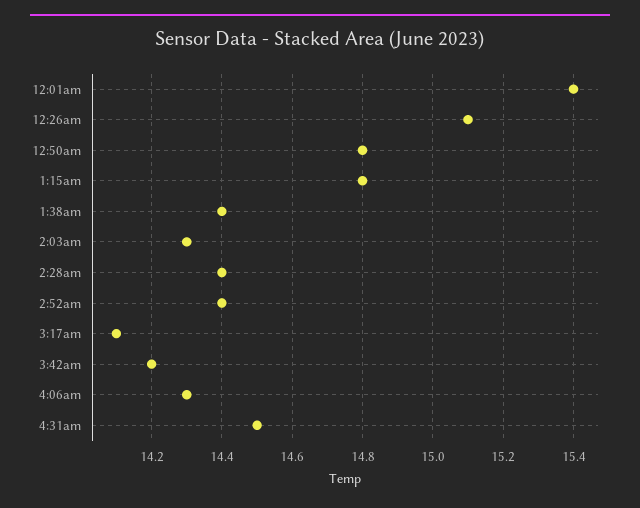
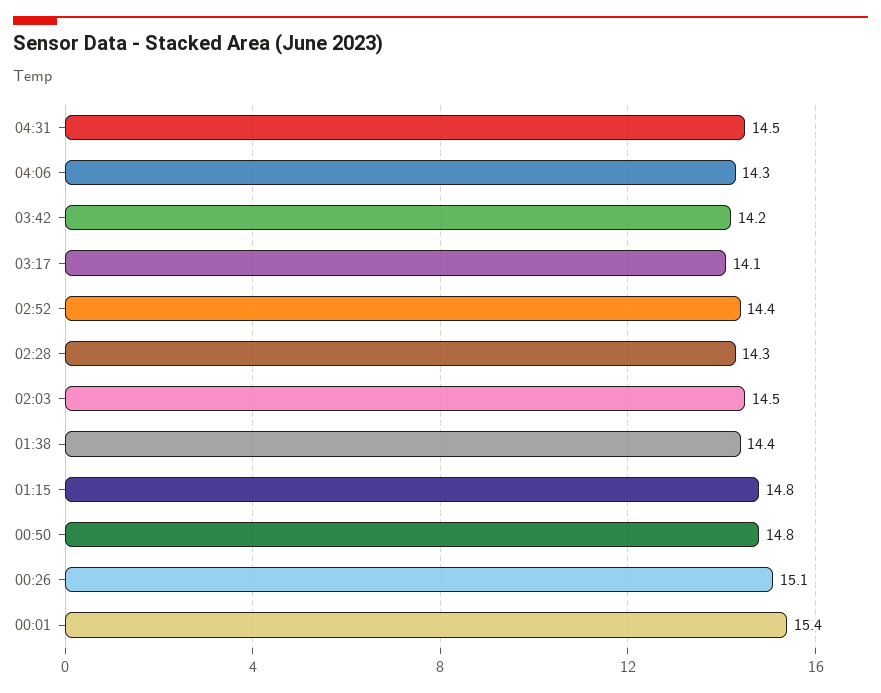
  {
    "12:01am": 15.4,
    "12:26am": 15.1,
    "12:50am": 14.8,
    "1:15am": 14.8,
    "1:38am": 14.4,
-   "2:03am": 14.3,
+   "2:03am": 14.5,
-   "2:28am": 14.4,
+   "2:28am": 14.3,
    "2:52am": 14.4,
    "3:17am": 14.1,
    "3:42am": 14.2,
    "4:06am": 14.3,
    "4:31am": 14.5
  }

